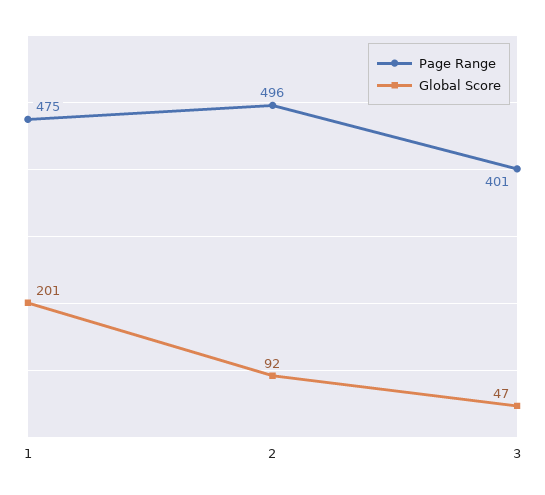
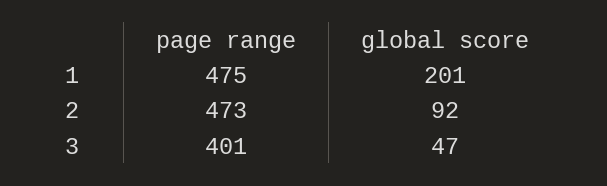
  {
    "Page Range": {
      "1": 475,
-     "2": 496,
+     "2": 473,
      "3": 401
    },
    "Global Score": {
      "1": 201,
      "2": 92,
      "3": 47
    }
  }

